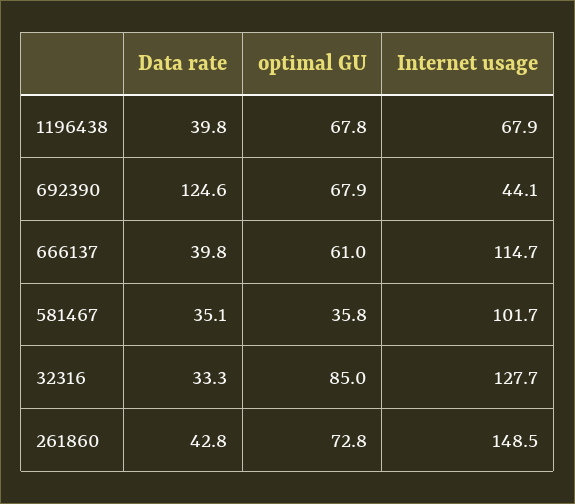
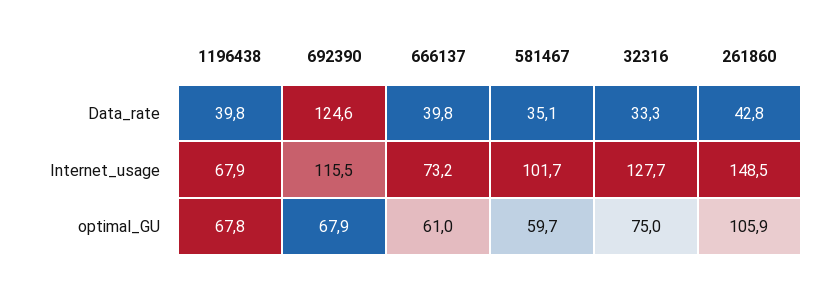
  {
    "Data rate": {
      "1196438": 39.8,
      "692390": 124.6,
      "666137": 39.8,
      "581467": 35.1,
      "32316": 33.3,
      "261860": 42.8
    },
    "optimal GU": {
      "1196438": 67.8,
      "692390": 67.9,
      "666137": 61,
-     "581467": 35.8,
+     "581467": 59.7,
-     "32316": 85,
+     "32316": 75,
-     "261860": 72.8
+     "261860": 105.9
    },
    "Internet usage": {
      "1196438": 67.9,
-     "692390": 44.1,
+     "692390": 115.5,
-     "666137": 114.7,
+     "666137": 73.2,
      "581467": 101.7,
      "32316": 127.7,
      "261860": 148.5
    }
  }

